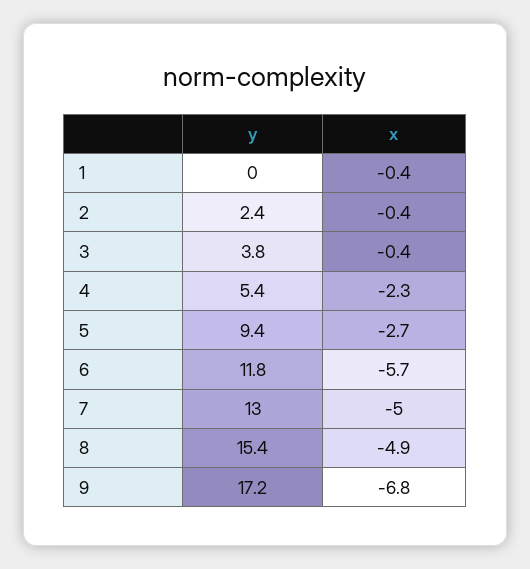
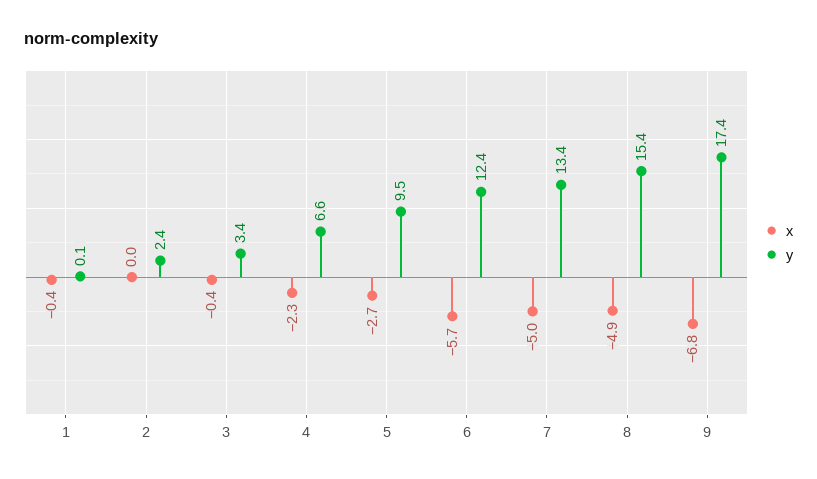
  {
    "y": {
-     "1": 0,
+     "1": 0.1,
      "2": 2.4,
-     "3": 3.8,
+     "3": 3.4,
-     "4": 5.4,
+     "4": 6.6,
-     "5": 9.4,
+     "5": 9.5,
-     "6": 11.8,
+     "6": 12.4,
-     "7": 13,
+     "7": 13.4,
      "8": 15.4,
-     "9": 17.2
+     "9": 17.4
    },
    "x": {
      "1": -0.4,
-     "2": -0.4,
+     "2": 0,
      "3": -0.4,
      "4": -2.3,
      "5": -2.7,
      "6": -5.7,
      "7": -5,
      "8": -4.9,
      "9": -6.8
    }
  }

